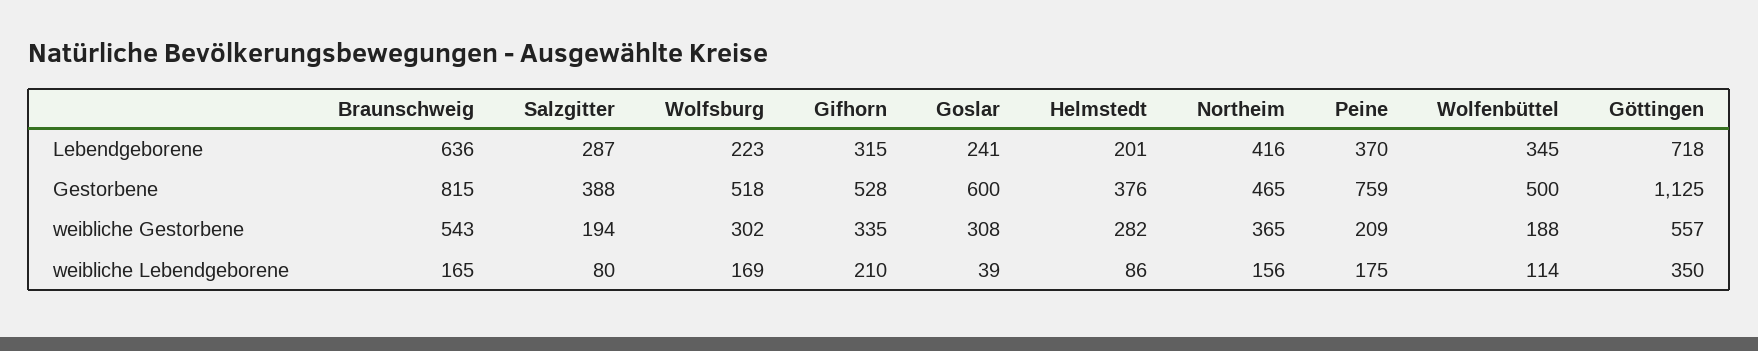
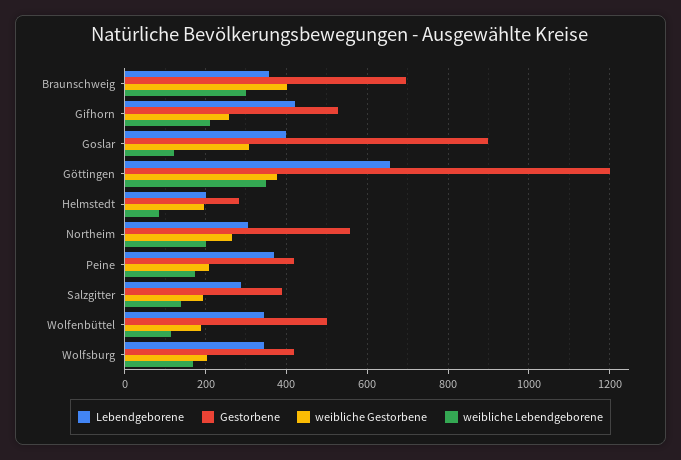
  {
    "Lebendgeborene": {
-     "Braunschweig": 636,
+     "Braunschweig": 360,
      "Salzgitter": 287,
-     "Wolfsburg": 223,
+     "Wolfsburg": 340,
-     "Gifhorn": 315,
+     "Gifhorn": 420,
-     "Goslar": 241,
+     "Goslar": 400,
      "Helmstedt": 201,
-     "Northeim": 416,
+     "Northeim": 300,
      "Peine": 370,
      "Wolfenbüttel": 345,
-     "Göttingen": 718
+     "Göttingen": 660
    },
    "Gestorbene": {
-     "Braunschweig": 815,
+     "Braunschweig": 700,
      "Salzgitter": 388,
-     "Wolfsburg": 518,
+     "Wolfsburg": 420,
      "Gifhorn": 528,
-     "Goslar": 600,
+     "Goslar": 900,
-     "Helmstedt": 376,
+     "Helmstedt": 280,
-     "Northeim": 465,
+     "Northeim": 560,
-     "Peine": 759,
+     "Peine": 420,
      "Wolfenbüttel": 500,
-     "Göttingen": 1125
+     "Göttingen": 1200
    },
    "weibliche Gestorbene": {
-     "Braunschweig": 543,
+     "Braunschweig": 400,
      "Salzgitter": 194,
-     "Wolfsburg": 302,
+     "Wolfsburg": 200,
-     "Gifhorn": 335,
+     "Gifhorn": 260,
      "Goslar": 308,
-     "Helmstedt": 282,
+     "Helmstedt": 200,
-     "Northeim": 365,
+     "Northeim": 260,
      "Peine": 209,
      "Wolfenbüttel": 188,
-     "Göttingen": 557
+     "Göttingen": 380
    },
    "weibliche Lebendgeborene": {
-     "Braunschweig": 165,
+     "Braunschweig": 300,
-     "Salzgitter": 80,
+     "Salzgitter": 140,
      "Wolfsburg": 169,
      "Gifhorn": 210,
-     "Goslar": 39,
+     "Goslar": 120,
      "Helmstedt": 86,
-     "Northeim": 156,
+     "Northeim": 200,
      "Peine": 175,
      "Wolfenbüttel": 114,
      "Göttingen": 350
    }
  }

